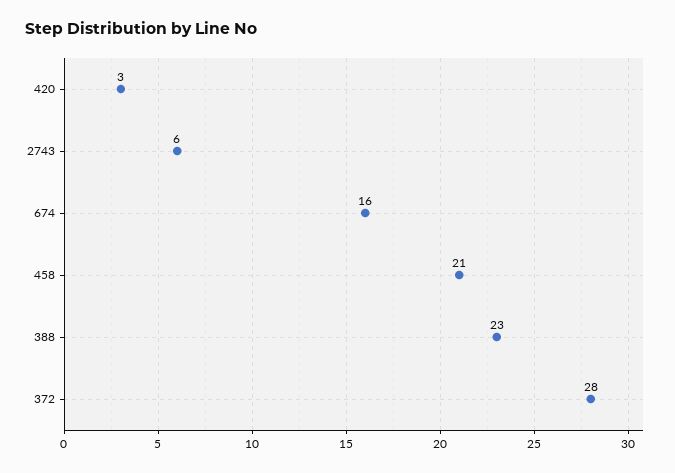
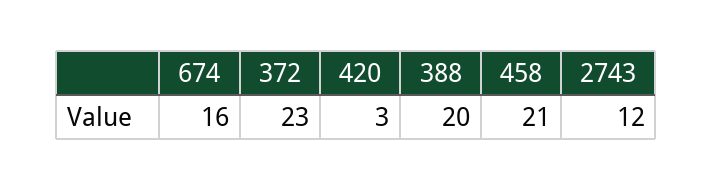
  {
    "420": 3,
-   "2743": 6,
+   "2743": 12,
    "674": 16,
    "458": 21,
-   "388": 23,
+   "388": 20,
-   "372": 28
+   "372": 23
  }

